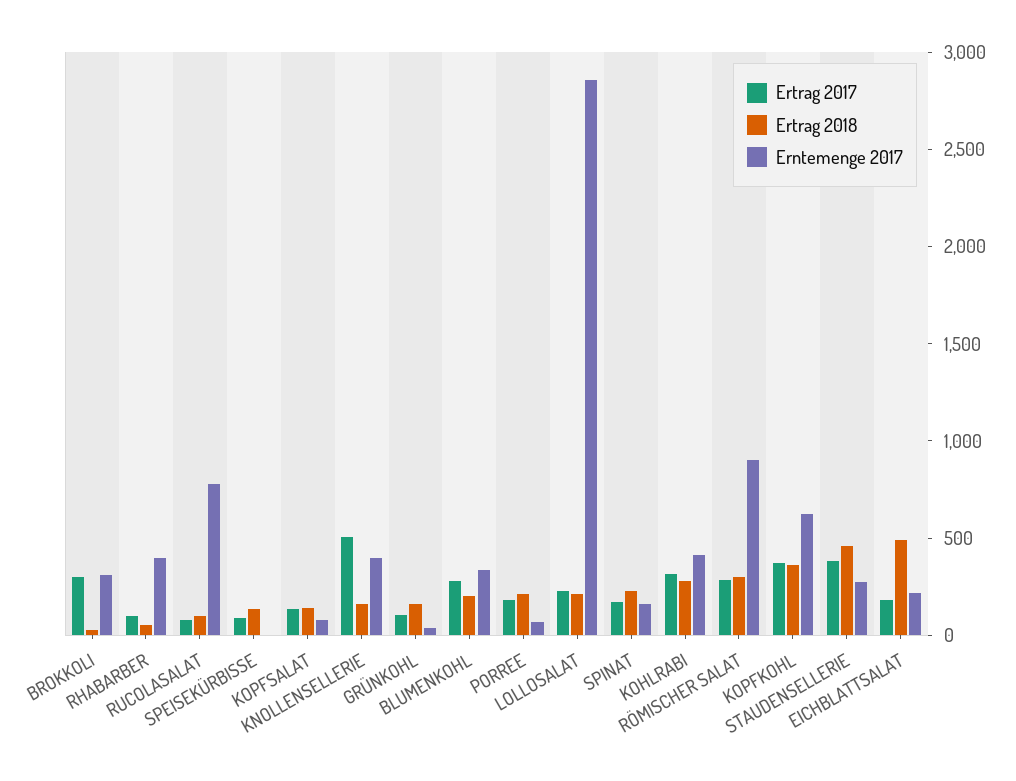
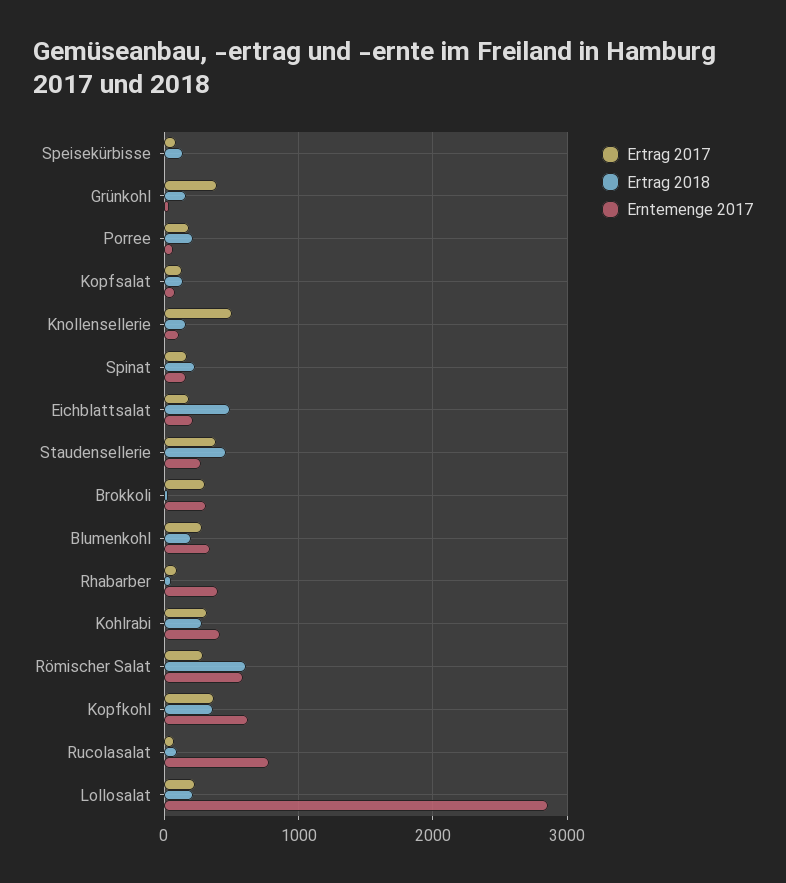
  {
    "Ertrag 2017": {
      "BROKKOLI": 300,
      "RHABARBER": 100,
      "RUCOLASALAT": 100,
      "SPEISEKÜRBISSE": 100,
      "KOPFSALAT": 100,
      "KNOLLENSELLERIE": 500,
-     "GRÜNKOHL": 100,
+     "GRÜNKOHL": 400,
      "BLUMENKOHL": 300,
      "PORREE": 200,
      "LOLLOSALAT": 200,
      "SPINAT": 200,
      "KOHLRABI": 300,
      "RÖMISCHER SALAT": 300,
      "KOPFKOHL": 400,
      "STAUDENSELLERIE": 400,
      "EICHBLATTSALAT": 200
    },
    "Ertrag 2018": {
      "BROKKOLI": 0,
      "RHABARBER": 100,
      "RUCOLASALAT": 100,
      "SPEISEKÜRBISSE": 100,
      "KOPFSALAT": 100,
      "KNOLLENSELLERIE": 200,
      "GRÜNKOHL": 200,
      "BLUMENKOHL": 200,
      "PORREE": 200,
      "LOLLOSALAT": 200,
      "SPINAT": 200,
      "KOHLRABI": 300,
-     "RÖMISCHER SALAT": 300,
+     "RÖMISCHER SALAT": 600,
      "KOPFKOHL": 400,
      "STAUDENSELLERIE": 500,
      "EICHBLATTSALAT": 500
    },
    "Erntemenge 2017": {
      "BROKKOLI": 300,
      "RHABARBER": 400,
      "RUCOLASALAT": 800,
      "SPEISEKÜRBISSE": 0,
      "KOPFSALAT": 100,
-     "KNOLLENSELLERIE": 400,
+     "KNOLLENSELLERIE": 100,
      "GRÜNKOHL": 0,
      "BLUMENKOHL": 300,
      "PORREE": 100,
      "LOLLOSALAT": 2900,
      "SPINAT": 200,
      "KOHLRABI": 400,
-     "RÖMISCHER SALAT": 900,
+     "RÖMISCHER SALAT": 600,
      "KOPFKOHL": 600,
      "STAUDENSELLERIE": 300,
      "EICHBLATTSALAT": 200
    }
  }

